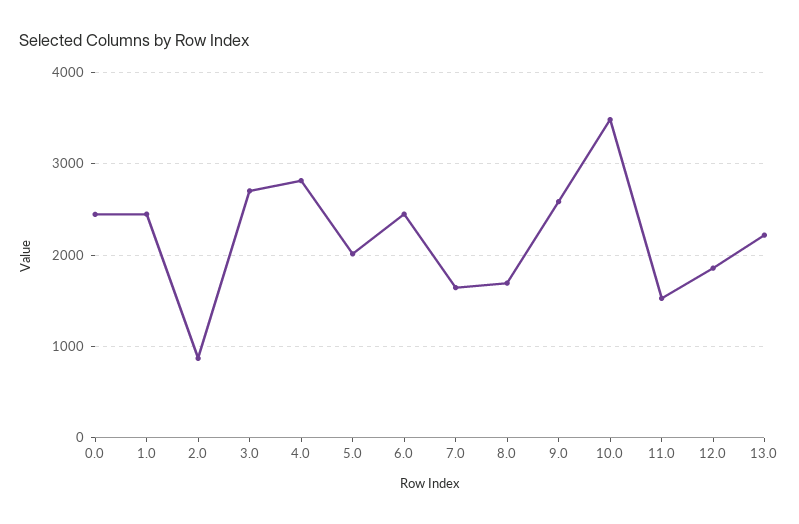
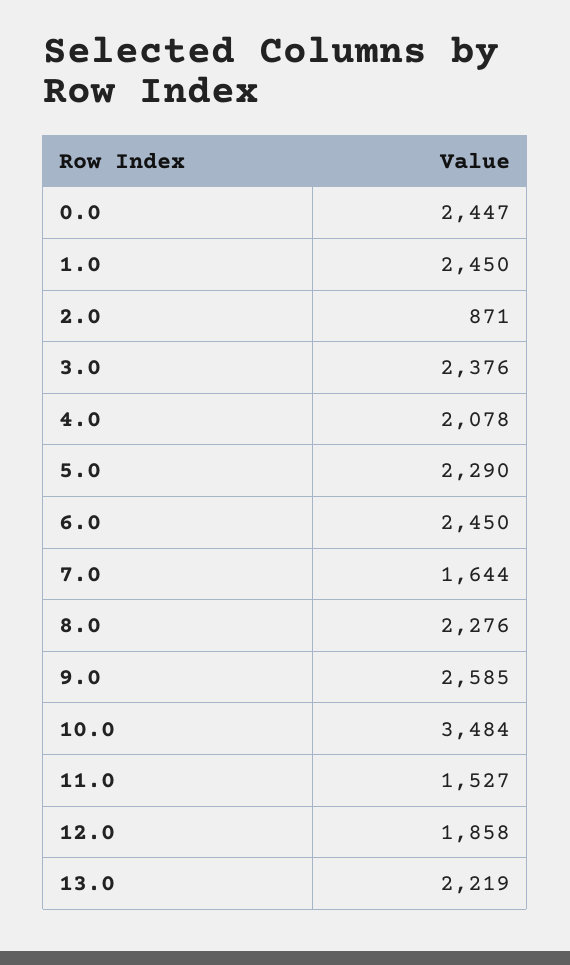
  {
    "0.0": 2447,
    "1.0": 2450,
    "2.0": 871,
-   "3.0": 2700,
+   "3.0": 2376,
-   "4.0": 2800,
+   "4.0": 2078,
-   "5.0": 2000,
+   "5.0": 2290,
    "6.0": 2450,
    "7.0": 1644,
-   "8.0": 1700,
+   "8.0": 2276,
    "9.0": 2585,
    "10.0": 3484,
    "11.0": 1527,
    "12.0": 1858,
    "13.0": 2219
  }

